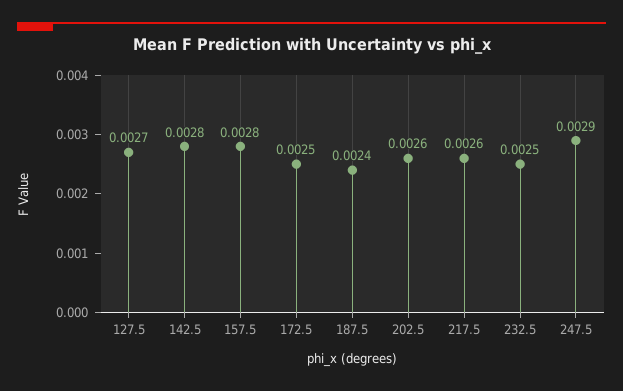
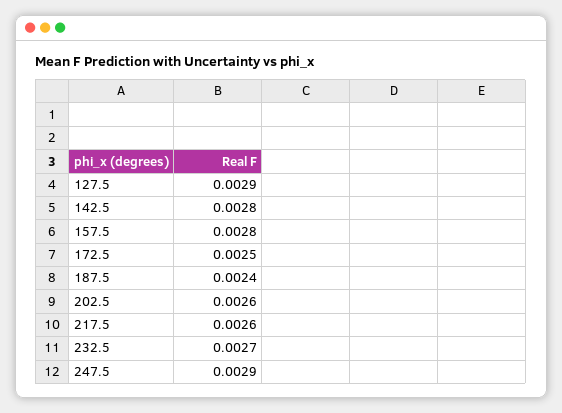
  {
-   "127.5": 0.0027,
+   "127.5": 0.0029,
    "142.5": 0.0028,
    "157.5": 0.0028,
    "172.5": 0.0025,
    "187.5": 0.0024,
    "202.5": 0.0026,
    "217.5": 0.0026,
-   "232.5": 0.0025,
+   "232.5": 0.0027,
    "247.5": 0.0029
  }

